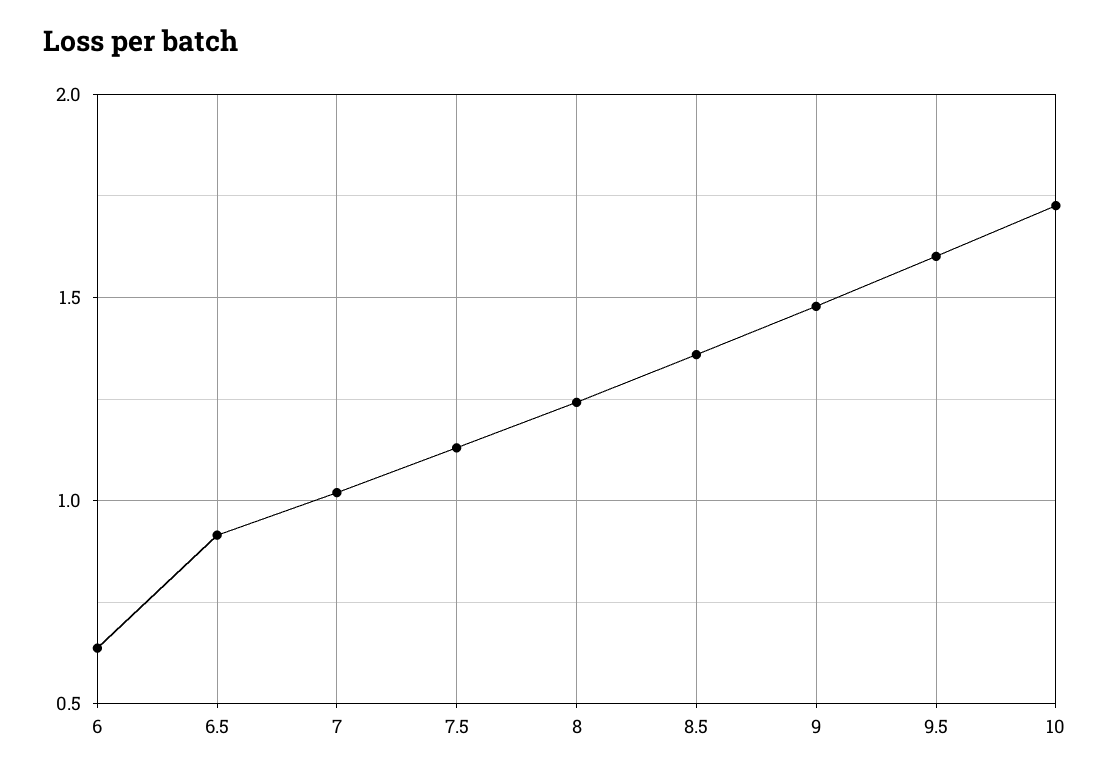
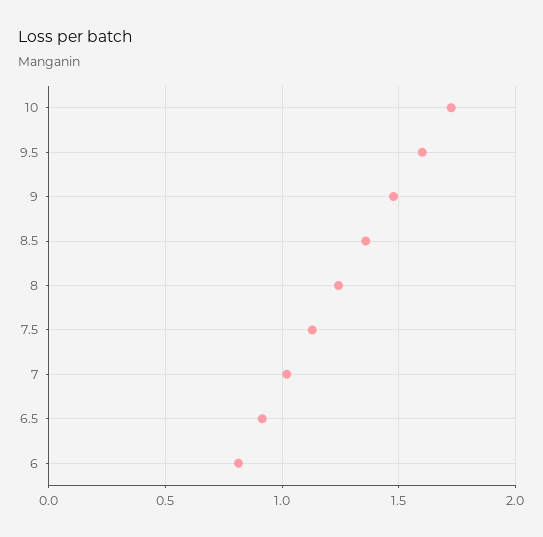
  {
-   "6": 0.65,
+   "6": 0.8,
    "6.5": 0.9,
    "7": 1,
    "7.5": 1.15,
    "8": 1.25,
    "8.5": 1.35,
    "9": 1.5,
    "9.5": 1.6,
    "10": 1.75
  }

